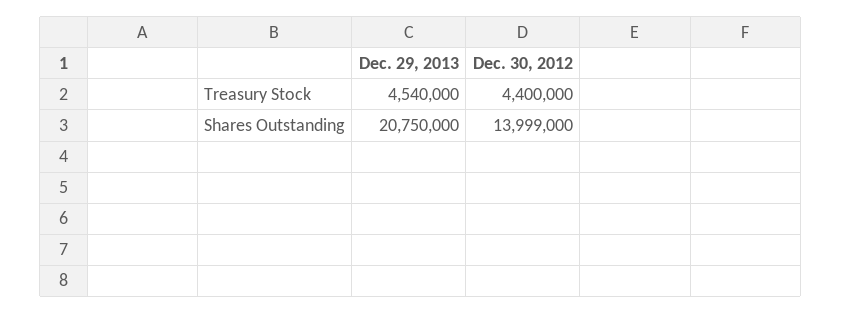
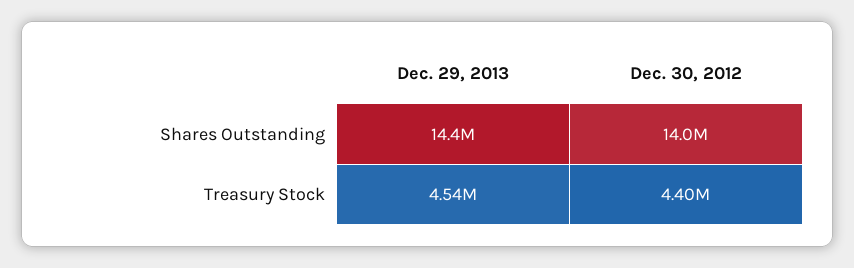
  {
    "Dec. 29, 2013": {
      "Treasury Stock": 4540000,
-     "Shares Outstanding": 20750000
+     "Shares Outstanding": 14400000
    },
    "Dec. 30, 2012": {
      "Treasury Stock": 4400000,
      "Shares Outstanding": 13999000
    }
  }

